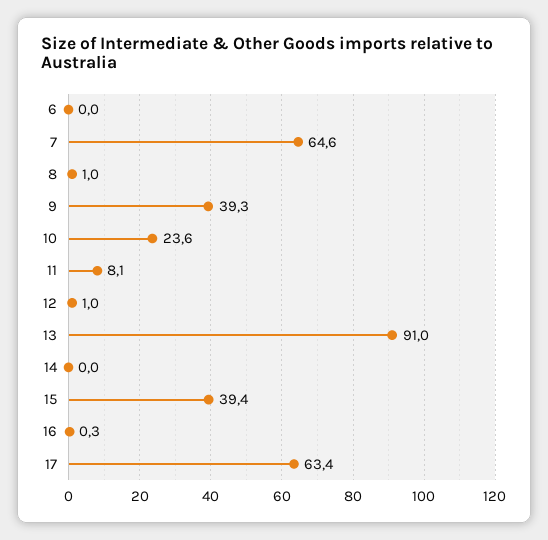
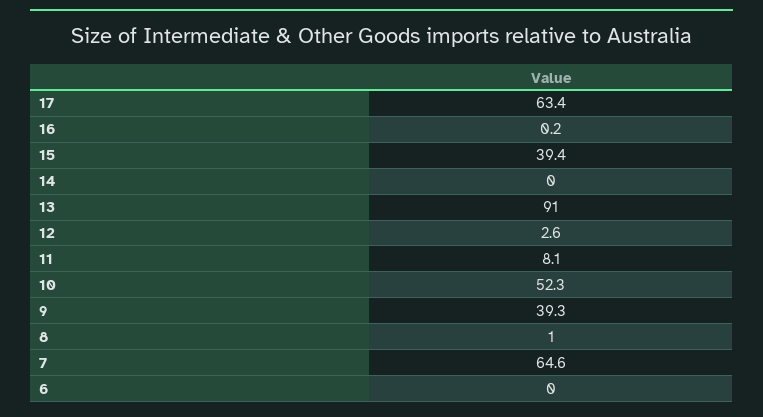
  {
    "6": 0,
    "7": 64.6,
    "8": 1,
    "9": 39.3,
-   "10": 23.6,
+   "10": 52.3,
    "11": 8.1,
-   "12": 1,
+   "12": 2.6,
    "13": 91,
    "14": 0,
    "15": 39.4,
-   "16": 0.3,
+   "16": 0.2,
    "17": 63.4
  }

